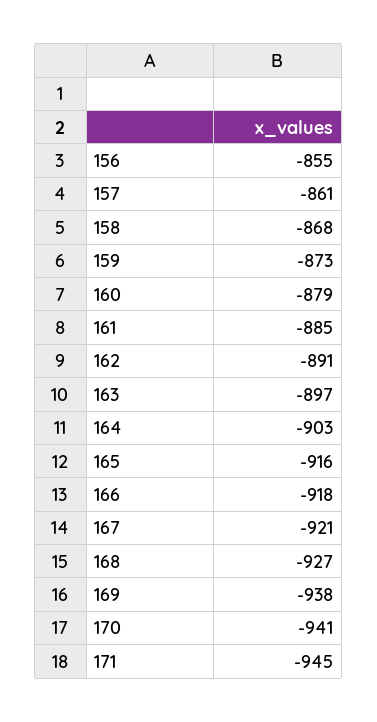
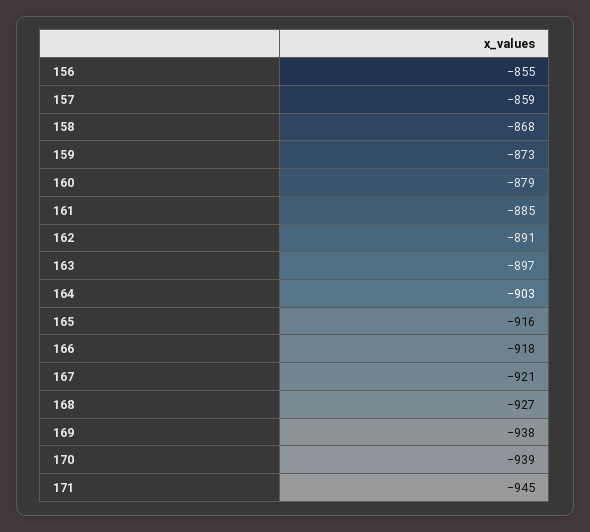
  {
    "156": -855,
-   "157": -861,
+   "157": -859,
    "158": -868,
    "159": -873,
    "160": -879,
    "161": -885,
    "162": -891,
    "163": -897,
    "164": -903,
    "165": -916,
    "166": -918,
    "167": -921,
    "168": -927,
    "169": -938,
-   "170": -941,
+   "170": -939,
    "171": -945
  }

